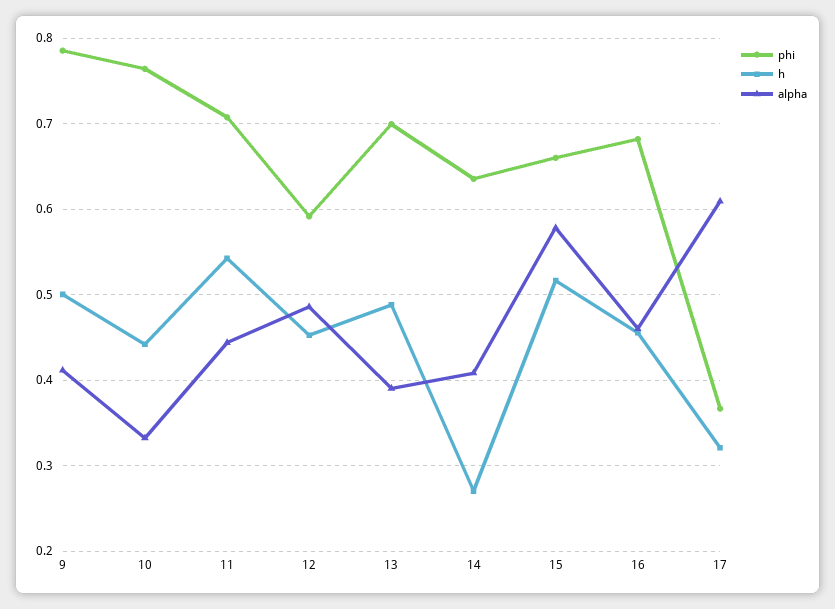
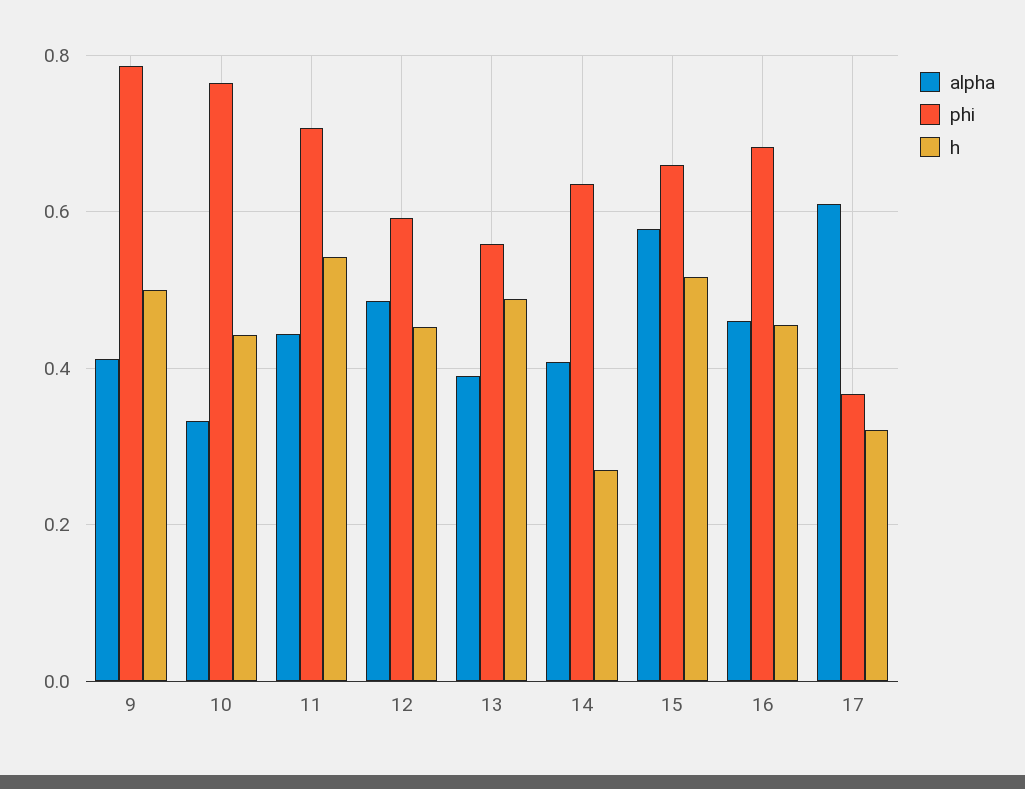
  {
    "phi": {
      "9": 0.79,
      "10": 0.76,
      "11": 0.71,
      "12": 0.59,
-     "13": 0.7,
+     "13": 0.56,
      "14": 0.64,
      "15": 0.66,
      "16": 0.68,
      "17": 0.37
    },
    "h": {
      "9": 0.5,
      "10": 0.44,
      "11": 0.54,
      "12": 0.45,
      "13": 0.49,
      "14": 0.27,
      "15": 0.52,
      "16": 0.46,
      "17": 0.32
    },
    "alpha": {
      "9": 0.41,
      "10": 0.33,
      "11": 0.44,
      "12": 0.49,
      "13": 0.39,
      "14": 0.41,
      "15": 0.58,
      "16": 0.46,
      "17": 0.61
    }
  }

